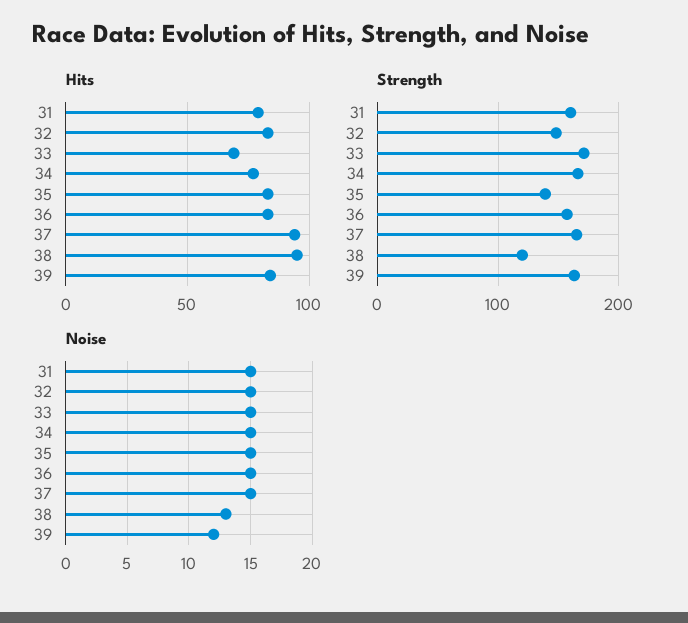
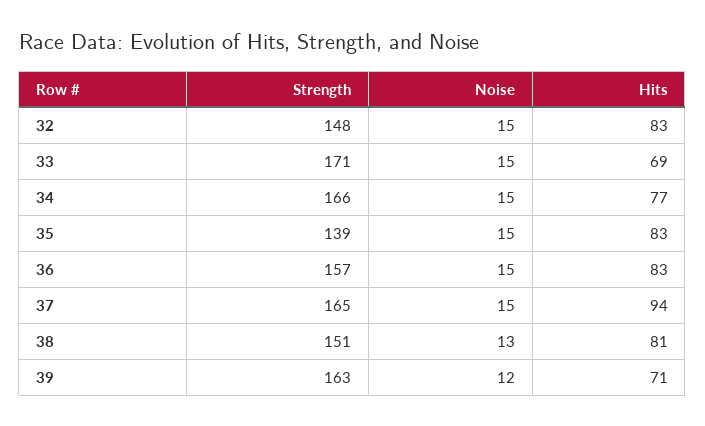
  {
    "Hits": {
-     "31": 80,
      "32": 83,
      "33": 69,
      "34": 77,
      "35": 83,
      "36": 83,
      "37": 94,
-     "38": 95,
+     "38": 81,
-     "39": 85
+     "39": 71
    },
    "Strength": {
-     "31": 160,
      "32": 148,
      "33": 171,
      "34": 166,
      "35": 139,
      "36": 157,
      "37": 165,
-     "38": 120,
+     "38": 151,
      "39": 163
    },
    "Noise": {
-     "31": 15,
      "32": 15,
      "33": 15,
      "34": 15,
      "35": 15,
      "36": 15,
      "37": 15,
      "38": 13,
      "39": 12
    }
  }

